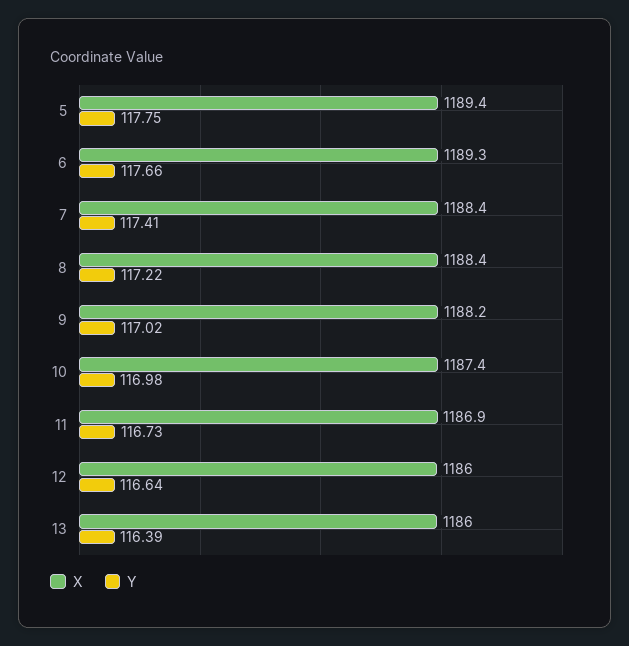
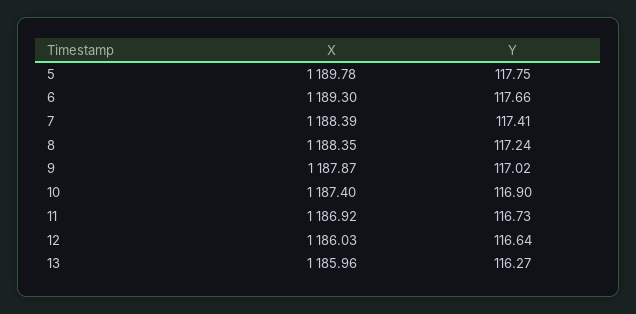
  {
    "X": {
-     "5": 1189.4,
+     "5": 1189.78,
      "6": 1189.3,
      "7": 1188.39,
      "8": 1188.35,
-     "9": 1188.2,
+     "9": 1187.87,
      "10": 1187.4,
      "11": 1186.92,
      "12": 1186.03,
      "13": 1185.96
    },
    "Y": {
      "5": 117.75,
      "6": 117.66,
      "7": 117.41,
-     "8": 117.22,
+     "8": 117.24,
      "9": 117.02,
-     "10": 116.98,
+     "10": 116.9,
      "11": 116.73,
      "12": 116.64,
-     "13": 116.39
+     "13": 116.27
    }
  }

